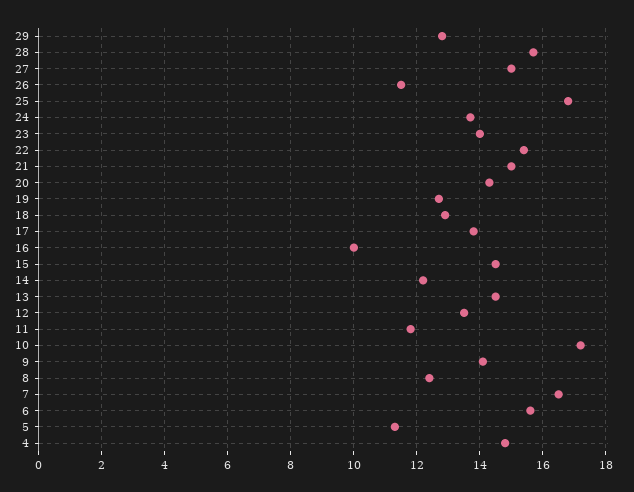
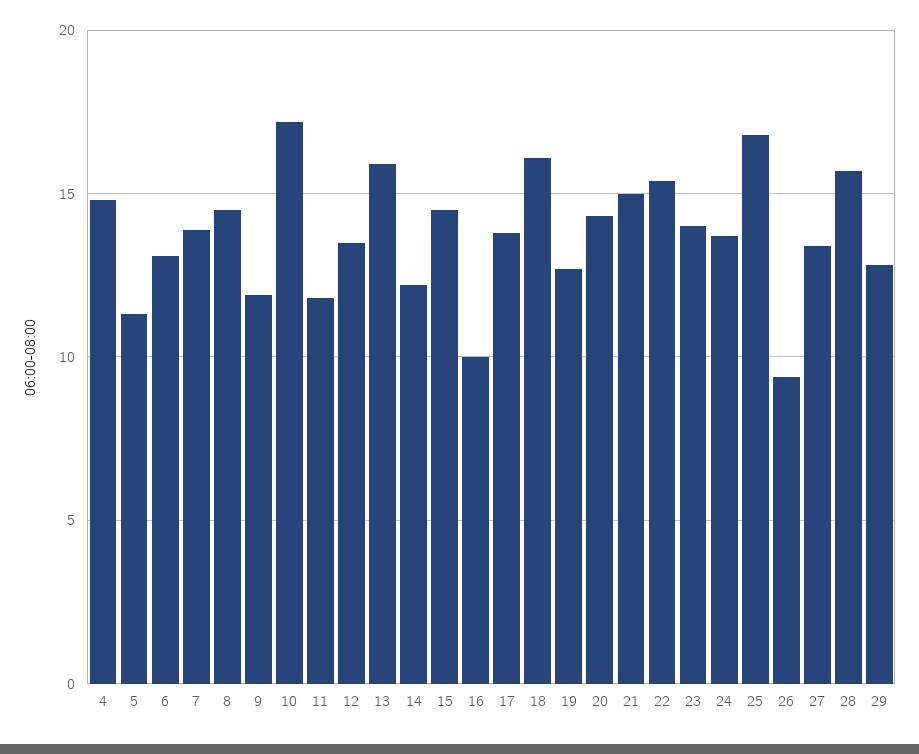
  {
    "29": 13,
    "28": 15.5,
-   "27": 15,
+   "27": 13.5,
-   "26": 11.5,
+   "26": 9.5,
    "25": 17,
    "24": 13.5,
    "23": 14,
    "22": 15.5,
    "21": 15,
    "20": 14.5,
    "19": 12.5,
-   "18": 13,
+   "18": 16,
    "17": 14,
    "16": 10,
    "15": 14.5,
    "14": 12,
-   "13": 14.5,
+   "13": 16,
    "12": 13.5,
    "11": 12,
    "10": 17,
-   "9": 14,
+   "9": 12,
-   "8": 12.5,
+   "8": 14.5,
-   "7": 16.5,
+   "7": 14,
-   "6": 15.5,
+   "6": 13,
    "5": 11.5,
    "4": 15
  }

